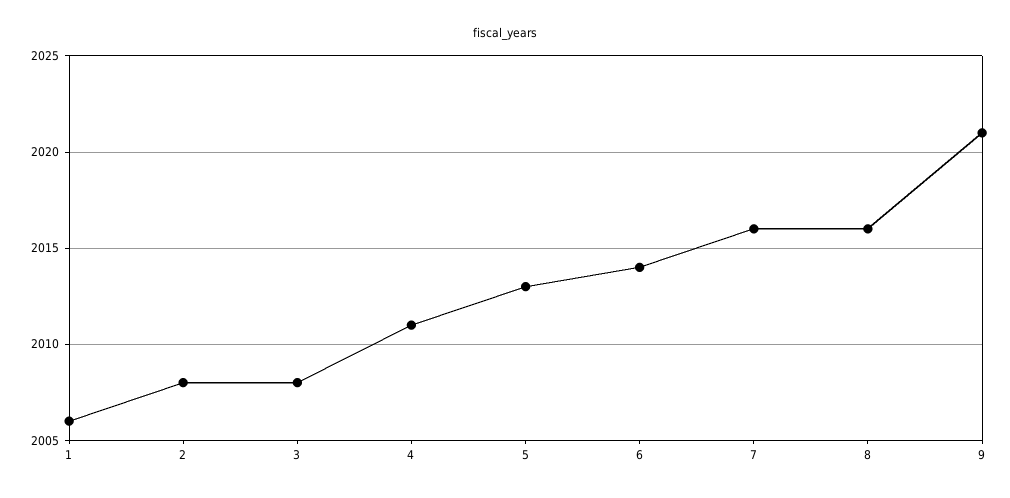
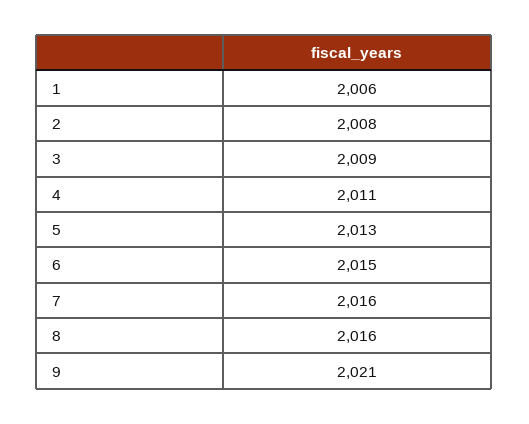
  {
    "1": 2006,
    "2": 2008,
-   "3": 2008,
+   "3": 2009,
    "4": 2011,
    "5": 2013,
-   "6": 2014,
+   "6": 2015,
    "7": 2016,
    "8": 2016,
    "9": 2021
  }

